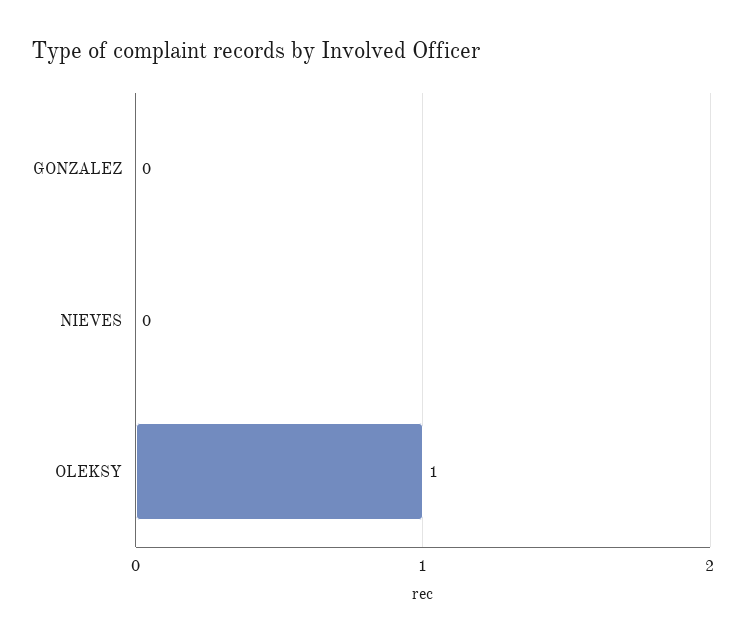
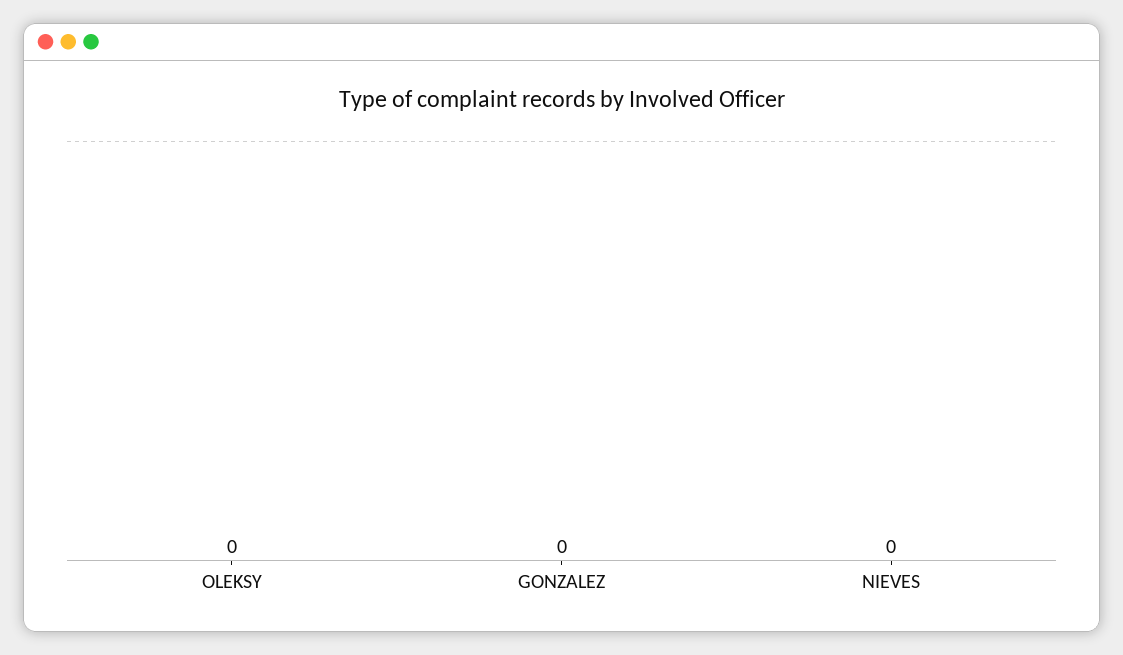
  {
    "GONZALEZ": 0,
    "NIEVES": 0,
-   "OLEKSY": 1
+   "OLEKSY": 0
  }

